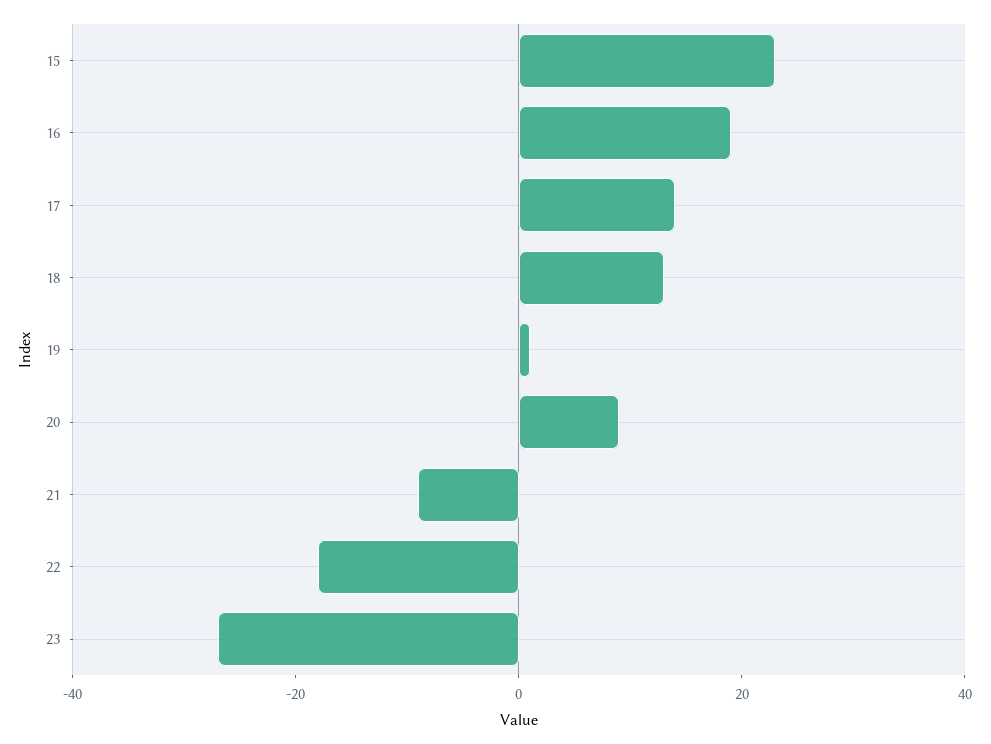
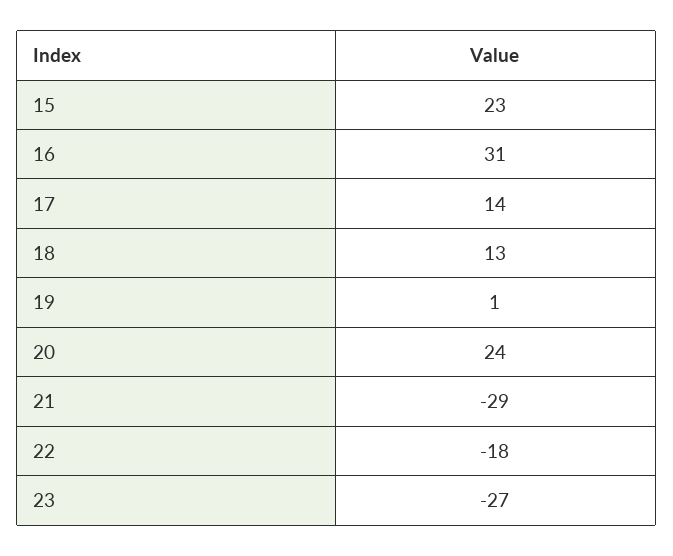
  {
    "15": 23,
-   "16": 20,
+   "16": 31,
    "17": 14,
    "18": 13,
    "19": 1,
-   "20": 10,
+   "20": 24,
-   "21": -10,
+   "21": -29,
    "22": -18,
    "23": -27
  }

